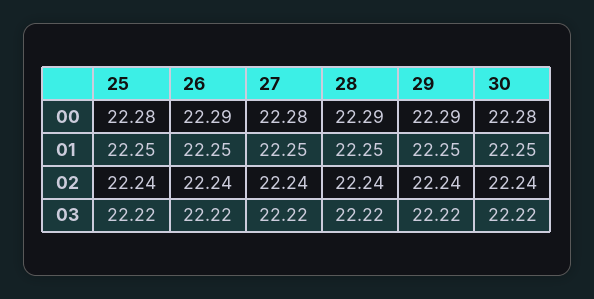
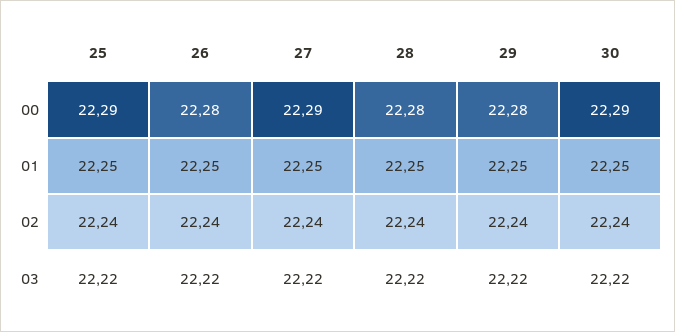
  {
    "25": {
-     "00": 22.28,
+     "00": 22.29,
      "01": 22.25,
      "02": 22.24,
      "03": 22.22
    },
    "26": {
-     "00": 22.29,
+     "00": 22.28,
      "01": 22.25,
      "02": 22.24,
      "03": 22.22
    },
    "27": {
-     "00": 22.28,
+     "00": 22.29,
      "01": 22.25,
      "02": 22.24,
      "03": 22.22
    },
    "28": {
-     "00": 22.29,
+     "00": 22.28,
      "01": 22.25,
      "02": 22.24,
      "03": 22.22
    },
    "29": {
-     "00": 22.29,
+     "00": 22.28,
      "01": 22.25,
      "02": 22.24,
      "03": 22.22
    },
    "30": {
-     "00": 22.28,
+     "00": 22.29,
      "01": 22.25,
      "02": 22.24,
      "03": 22.22
    }
  }

